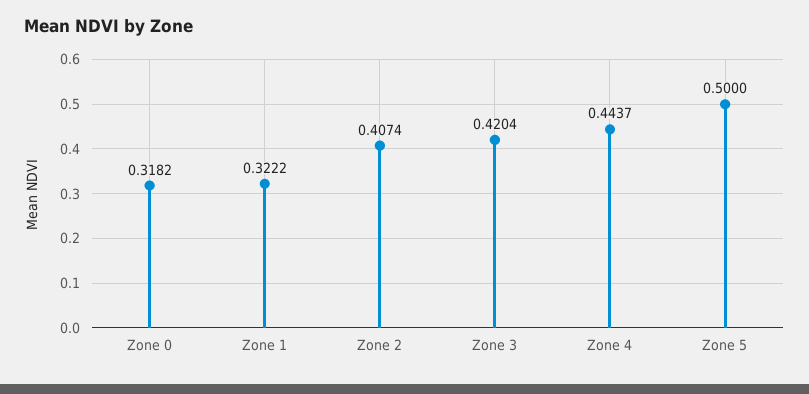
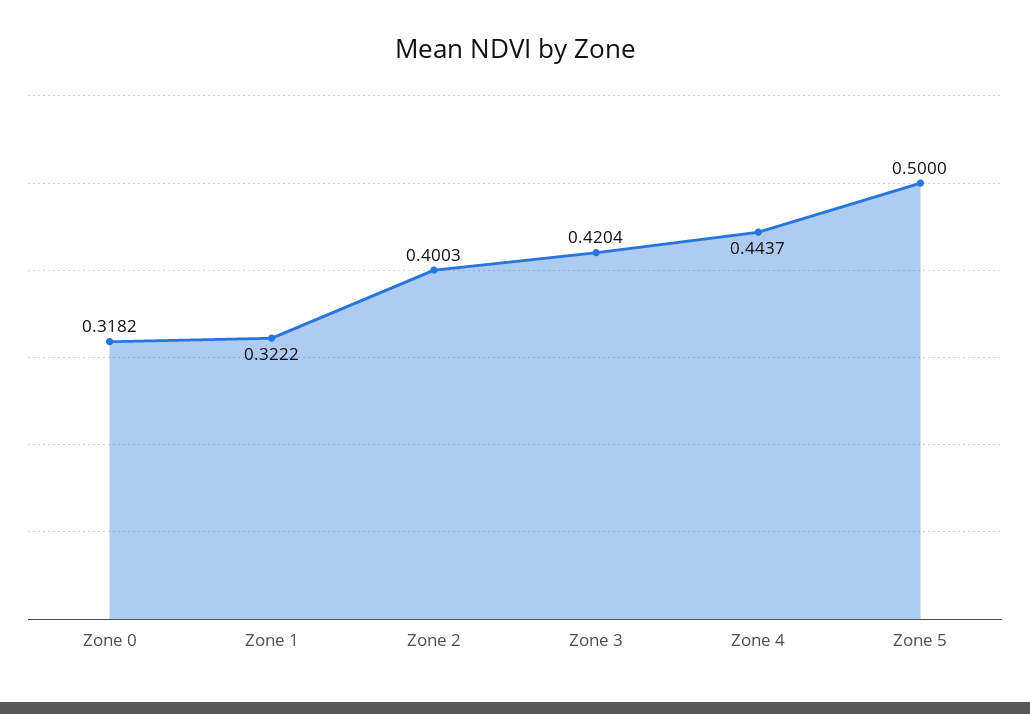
  {
    "Zone 0": 0.3182,
    "Zone 1": 0.3222,
-   "Zone 2": 0.4074,
+   "Zone 2": 0.4003,
    "Zone 3": 0.4204,
    "Zone 4": 0.4437,
    "Zone 5": 0.5
  }

